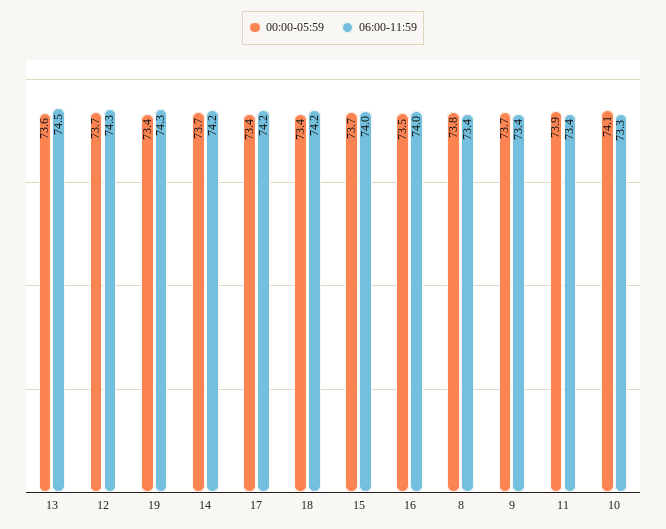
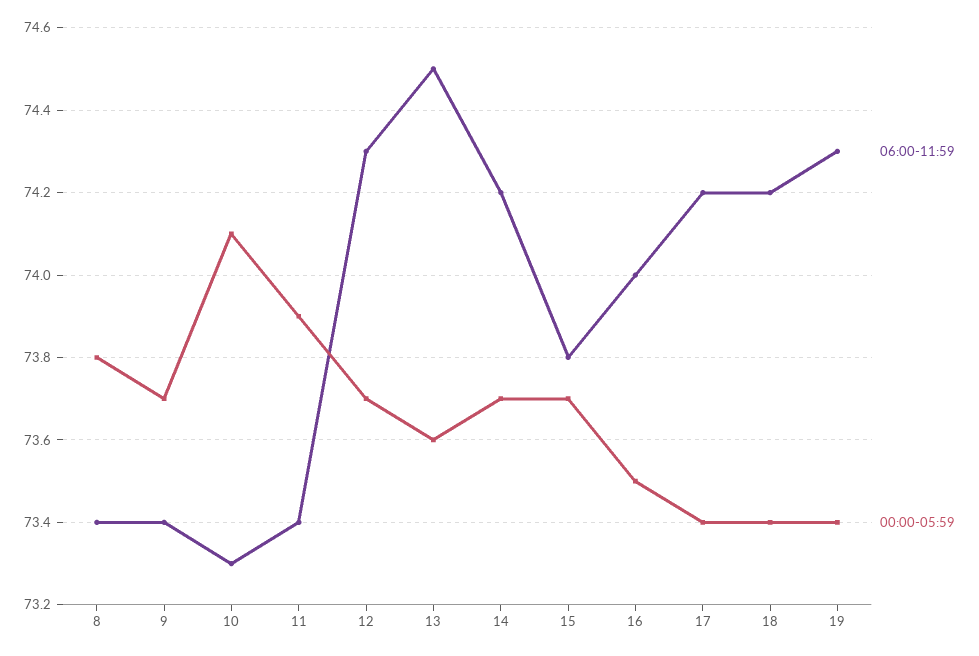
  {
    "00:00-05:59": {
      "13": 73.6,
      "12": 73.7,
      "19": 73.4,
      "14": 73.7,
      "17": 73.4,
      "18": 73.4,
      "15": 73.7,
      "16": 73.5,
      "8": 73.8,
      "9": 73.7,
      "11": 73.9,
      "10": 74.1
    },
    "06:00-11:59": {
      "13": 74.5,
      "12": 74.3,
      "19": 74.3,
      "14": 74.2,
      "17": 74.2,
      "18": 74.2,
-     "15": 74,
+     "15": 73.8,
      "16": 74,
      "8": 73.4,
      "9": 73.4,
      "11": 73.4,
      "10": 73.3
    }
  }

